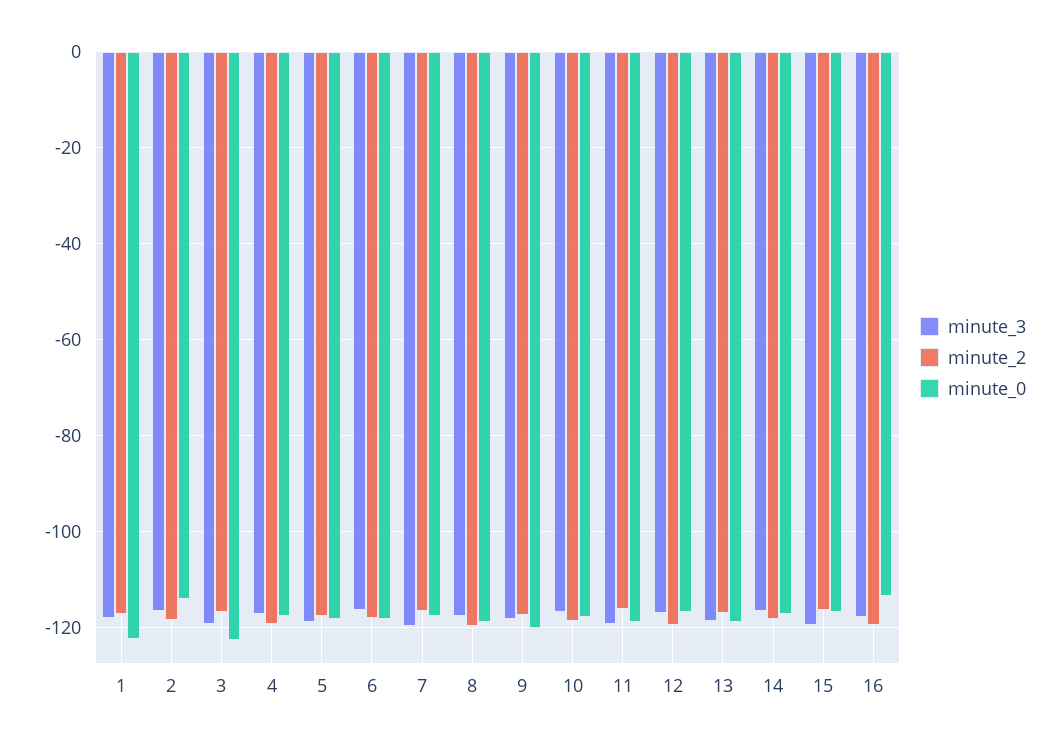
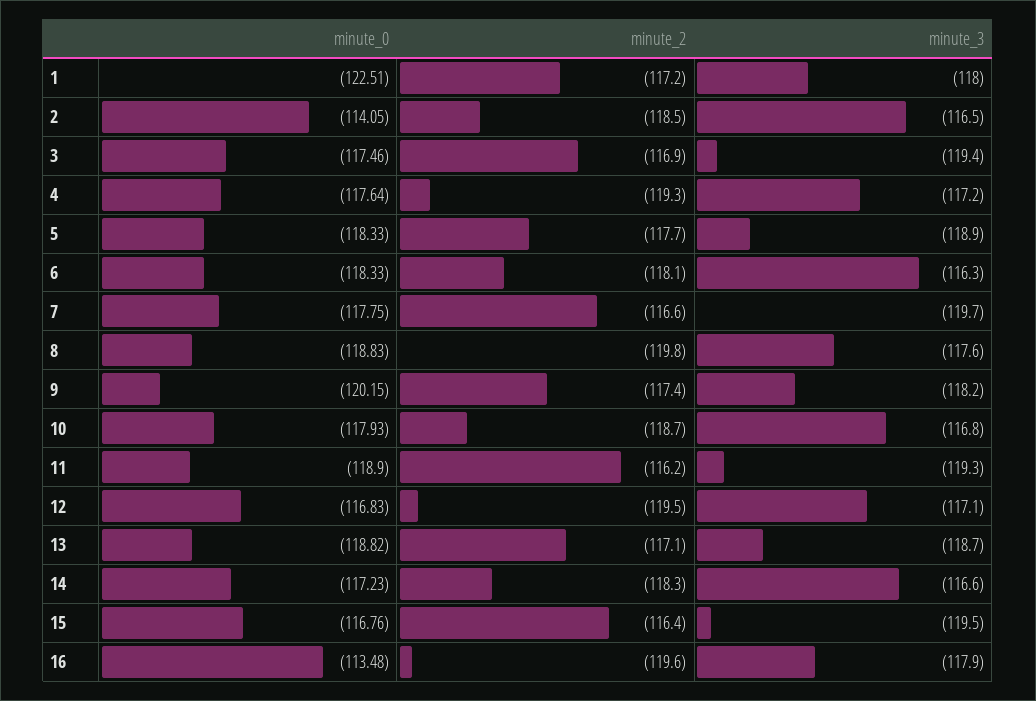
  {
    "minute_3": {
      "1": -118,
      "2": -116.5,
      "3": -119.4,
      "4": -117.2,
      "5": -118.9,
      "6": -116.3,
      "7": -119.7,
      "8": -117.6,
      "9": -118.2,
      "10": -116.8,
      "11": -119.3,
      "12": -117.1,
      "13": -118.7,
      "14": -116.6,
      "15": -119.5,
      "16": -117.9
    },
    "minute_2": {
      "1": -117.2,
      "2": -118.5,
      "3": -116.9,
      "4": -119.3,
      "5": -117.7,
      "6": -118.1,
      "7": -116.6,
      "8": -119.8,
      "9": -117.4,
      "10": -118.7,
      "11": -116.2,
      "12": -119.5,
      "13": -117.1,
      "14": -118.3,
      "15": -116.4,
      "16": -119.6
    },
    "minute_0": {
      "1": -122.51,
      "2": -114.05,
-     "3": -122,
+     "3": -117.46,
      "4": -117.64,
      "5": -118.33,
      "6": -118.33,
      "7": -117.75,
      "8": -118.83,
      "9": -120.15,
      "10": -117.93,
      "11": -118.9,
      "12": -116.83,
      "13": -118.82,
      "14": -117.23,
      "15": -116.76,
      "16": -113.48
    }
  }

